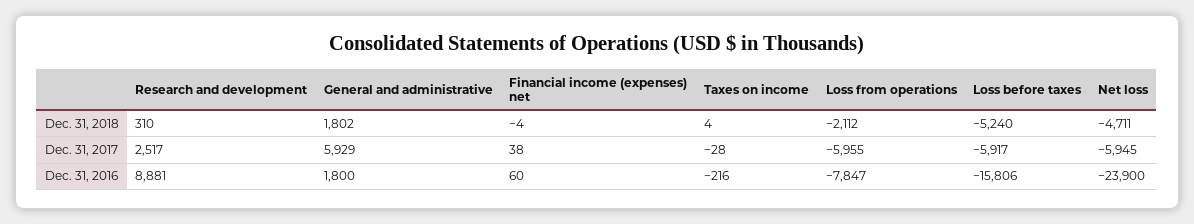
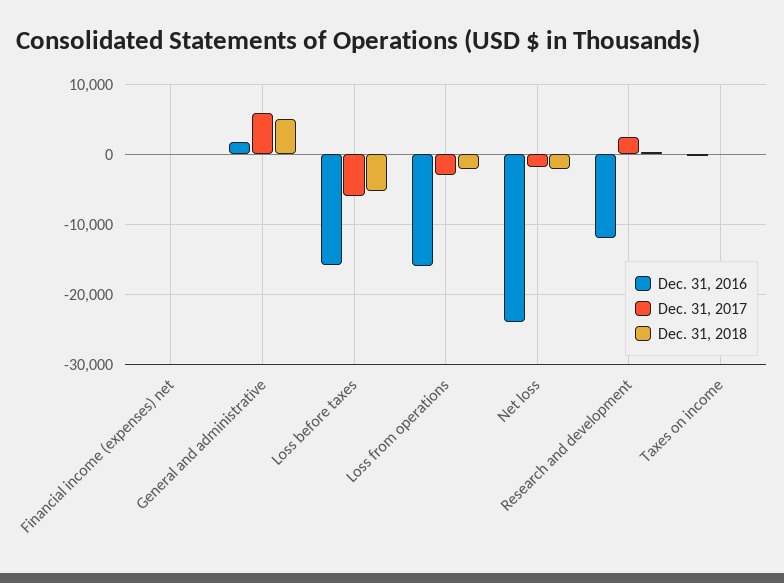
  {
    "Dec. 31, 2018": {
      "Research and development": 310,
-     "General and administrative": 1802,
+     "General and administrative": 5000,
      "Financial income (expenses) net": -4,
      "Taxes on income": 4,
      "Loss from operations": -2112,
      "Loss before taxes": -5240,
-     "Net loss": -4711
+     "Net loss": -2000
    },
    "Dec. 31, 2017": {
      "Research and development": 2517,
      "General and administrative": 5929,
      "Financial income (expenses) net": 38,
      "Taxes on income": -28,
-     "Loss from operations": -5955,
+     "Loss from operations": -3000,
      "Loss before taxes": -5917,
-     "Net loss": -5945
+     "Net loss": -2000
    },
    "Dec. 31, 2016": {
-     "Research and development": 8881,
+     "Research and development": -12000,
      "General and administrative": 1800,
      "Financial income (expenses) net": 60,
      "Taxes on income": -216,
-     "Loss from operations": -7847,
+     "Loss from operations": -16000,
      "Loss before taxes": -15806,
      "Net loss": -23900
    }
  }

